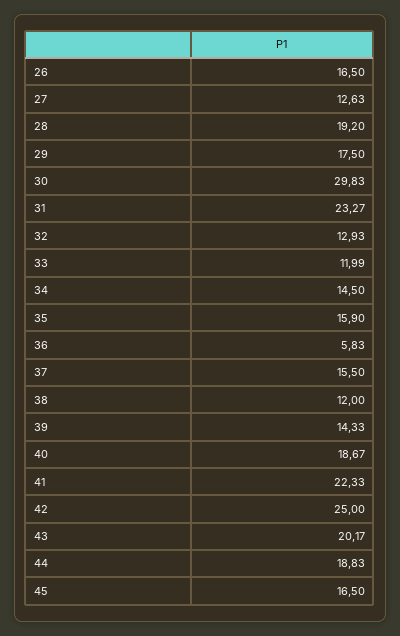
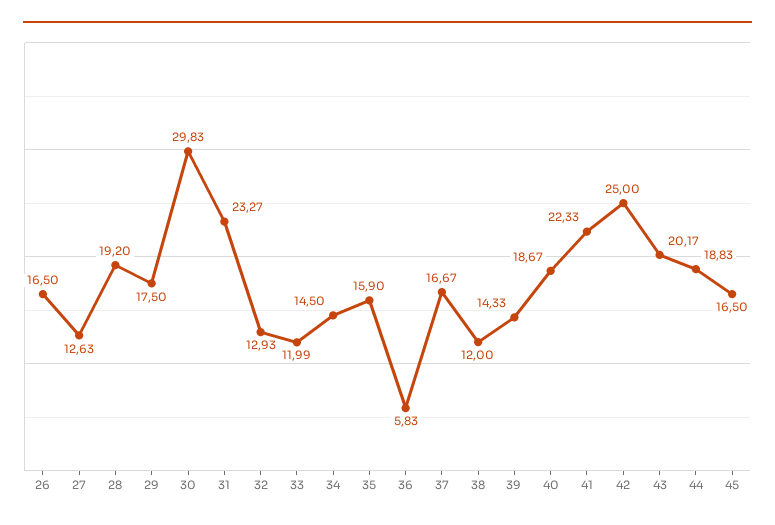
  {
    "26": 16.5,
    "27": 12.63,
    "28": 19.2,
    "29": 17.5,
    "30": 29.83,
    "31": 23.27,
    "32": 12.93,
    "33": 11.99,
    "34": 14.5,
    "35": 15.9,
    "36": 5.83,
-   "37": 15.5,
+   "37": 16.67,
    "38": 12,
    "39": 14.33,
    "40": 18.67,
    "41": 22.33,
    "42": 25,
    "43": 20.17,
    "44": 18.83,
    "45": 16.5
  }

